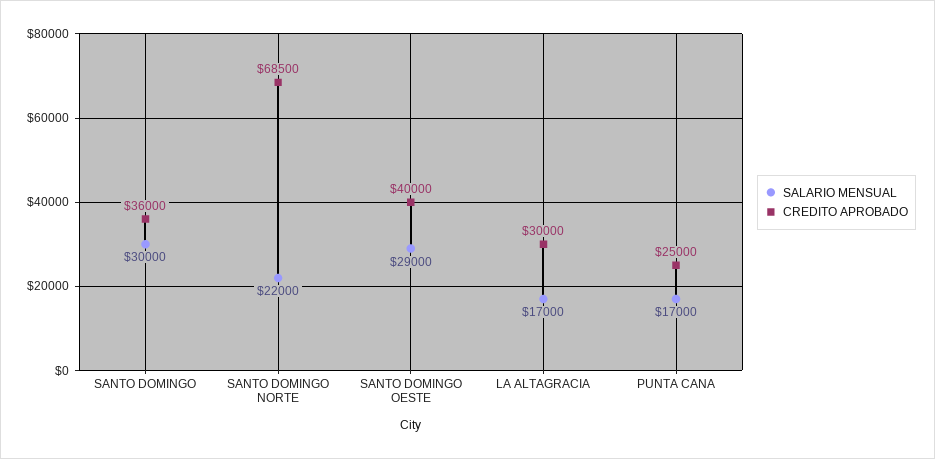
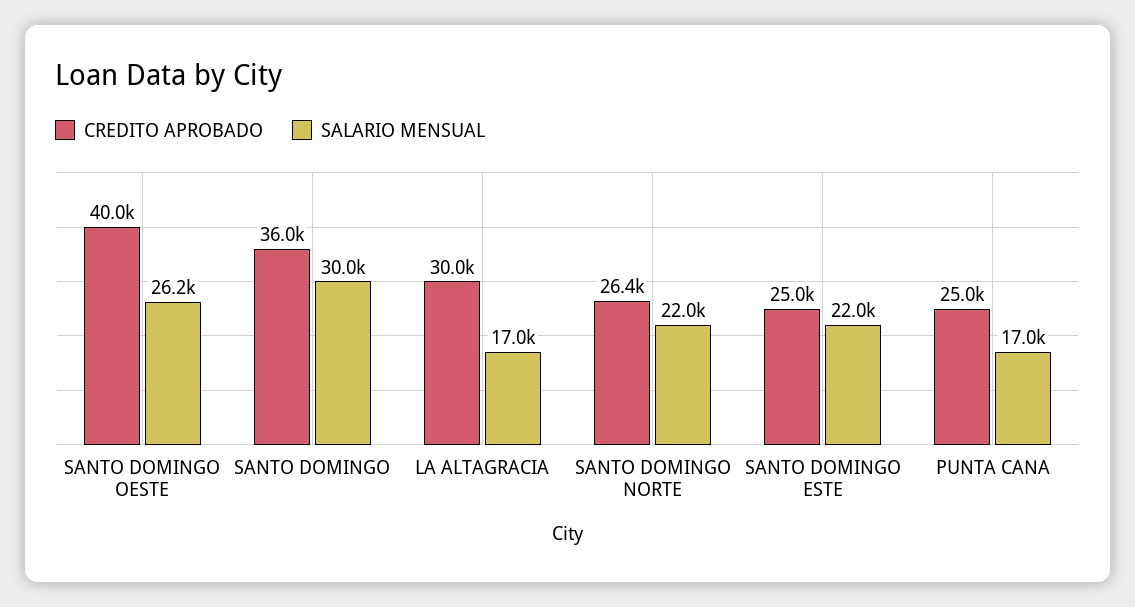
  {
    "SALARIO MENSUAL": {
      "SANTO DOMINGO": 30000,
      "SANTO DOMINGO NORTE": 22000,
-     "SANTO DOMINGO OESTE": 29000,
+     "SANTO DOMINGO OESTE": 26200,
      "LA ALTAGRACIA": 17000,
-     "PUNTA CANA": 17000
+     "PUNTA CANA": 17000,
+     "SANTO DOMINGO ESTE": 22000
    },
    "CREDITO APROBADO": {
      "SANTO DOMINGO": 36000,
-     "SANTO DOMINGO NORTE": 68500,
+     "SANTO DOMINGO NORTE": 26400,
      "SANTO DOMINGO OESTE": 40000,
      "LA ALTAGRACIA": 30000,
-     "PUNTA CANA": 25000
+     "PUNTA CANA": 25000,
+     "SANTO DOMINGO ESTE": 25000
    }
  }

